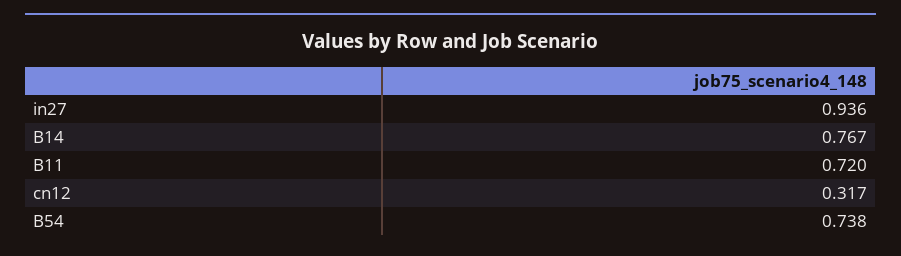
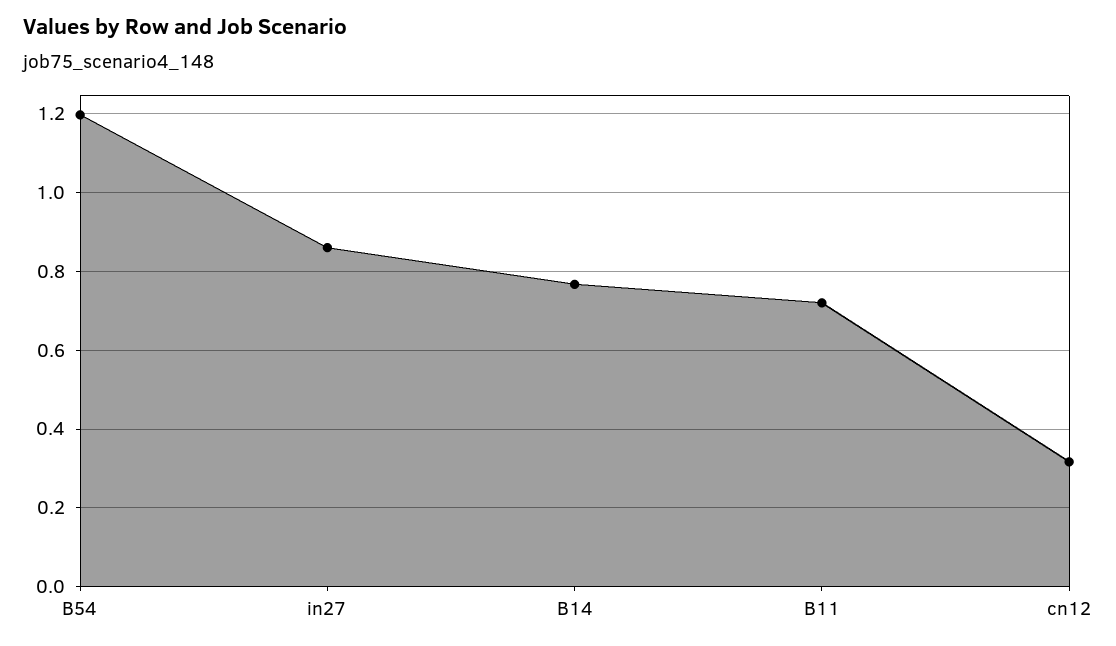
  {
-   "in27": 0.936,
+   "in27": 0.86,
    "B14": 0.767,
    "B11": 0.72,
    "cn12": 0.317,
-   "B54": 0.738
+   "B54": 1.2
  }

